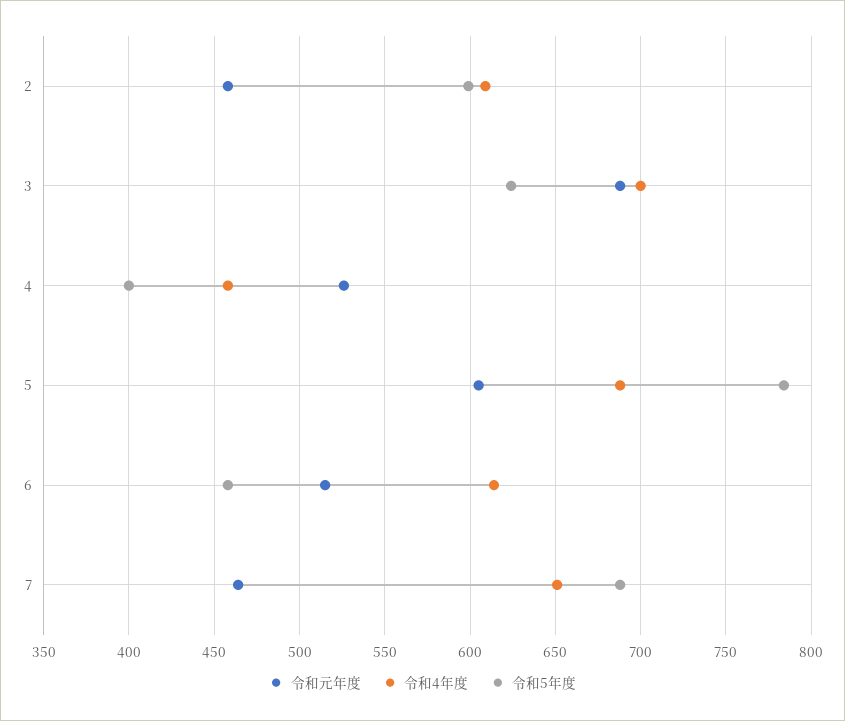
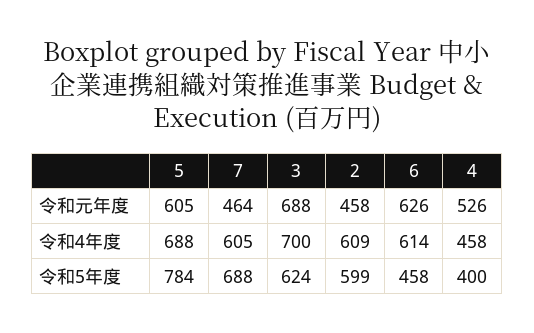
  {
    "令和元年度": {
      "2": 458,
      "3": 688,
      "4": 526,
      "5": 605,
-     "6": 515,
+     "6": 626,
      "7": 464
    },
    "令和4年度": {
      "2": 609,
      "3": 700,
      "4": 458,
      "5": 688,
      "6": 614,
-     "7": 650
+     "7": 605
    },
    "令和5年度": {
      "2": 599,
      "3": 624,
      "4": 400,
      "5": 784,
      "6": 458,
      "7": 688
    }
  }

